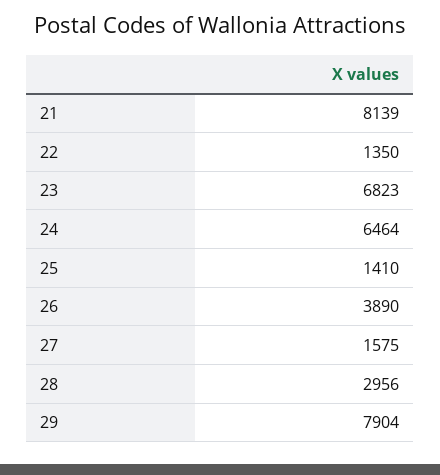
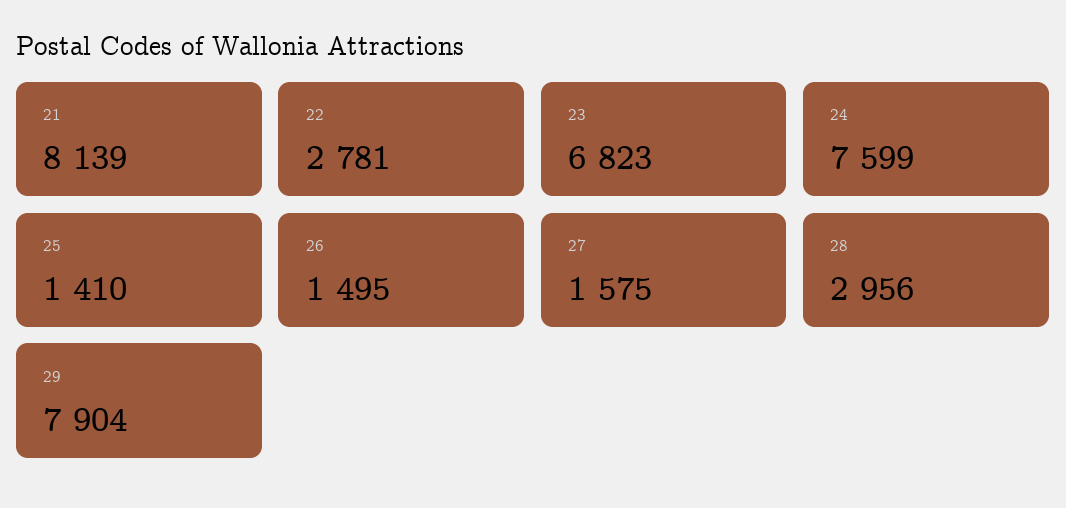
  {
    "21": 8139,
-   "22": 1350,
+   "22": 2781,
    "23": 6823,
-   "24": 6464,
+   "24": 7599,
    "25": 1410,
-   "26": 3890,
+   "26": 1495,
    "27": 1575,
    "28": 2956,
    "29": 7904
  }

